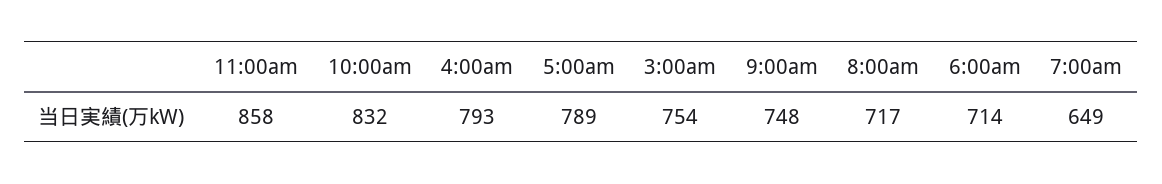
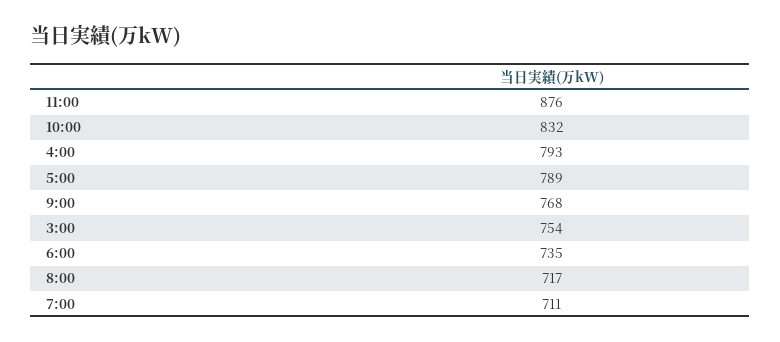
  {
-   "11:00am": 858,
+   "11:00am": 876,
    "10:00am": 832,
    "4:00am": 793,
    "5:00am": 789,
    "3:00am": 754,
-   "9:00am": 748,
+   "9:00am": 768,
    "8:00am": 717,
-   "6:00am": 714,
+   "6:00am": 735,
-   "7:00am": 649
+   "7:00am": 711
  }

